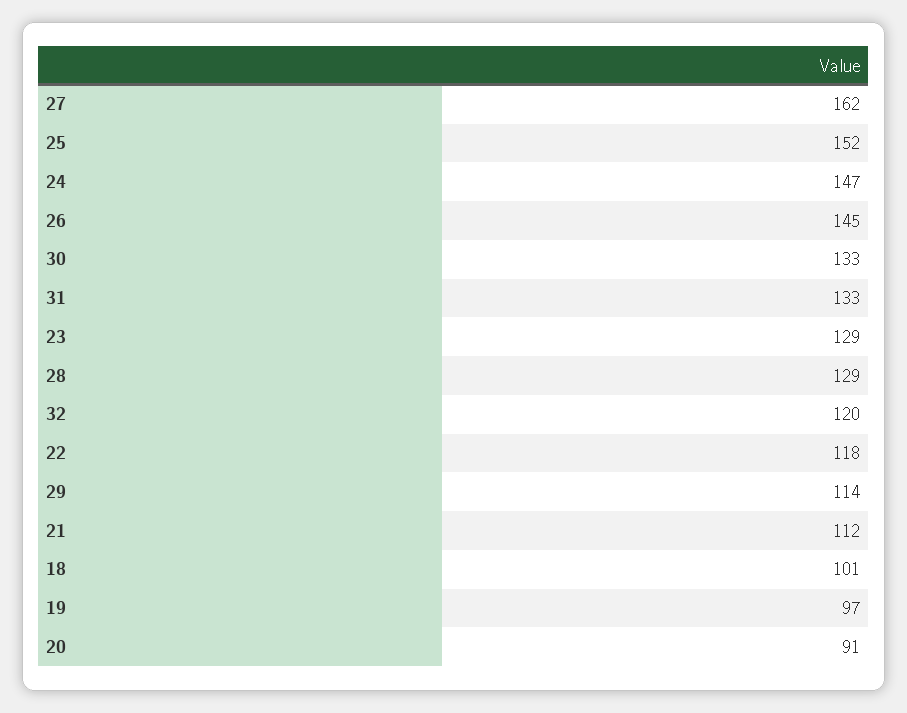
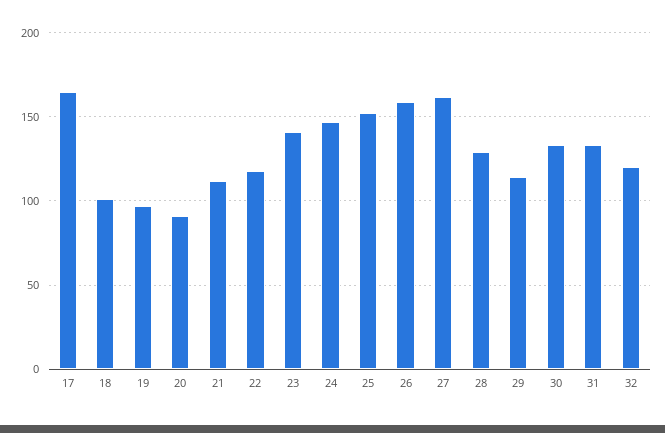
  {
    "27": 162,
    "25": 152,
    "24": 147,
-   "26": 145,
+   "26": 160,
    "30": 133,
    "31": 133,
-   "23": 129,
+   "23": 140,
    "28": 129,
    "32": 120,
    "22": 118,
    "29": 114,
    "21": 112,
    "18": 101,
    "19": 97,
-   "20": 91
+   "20": 91,
+   "17": 165
  }

